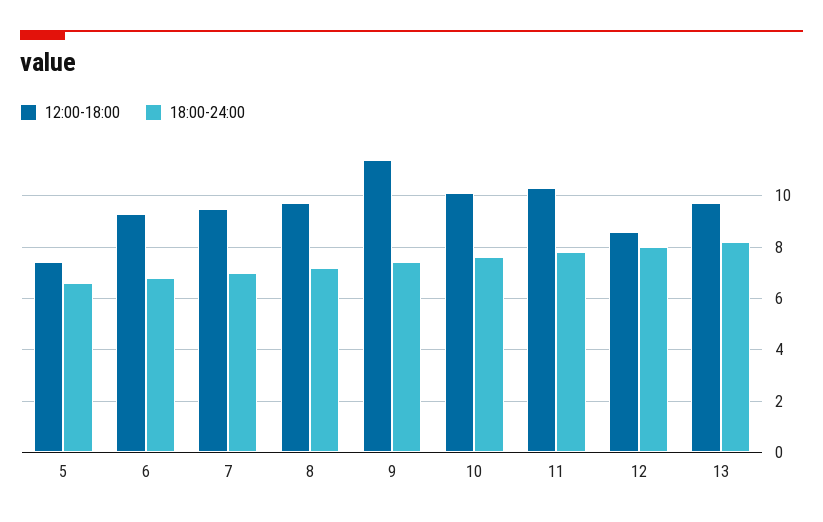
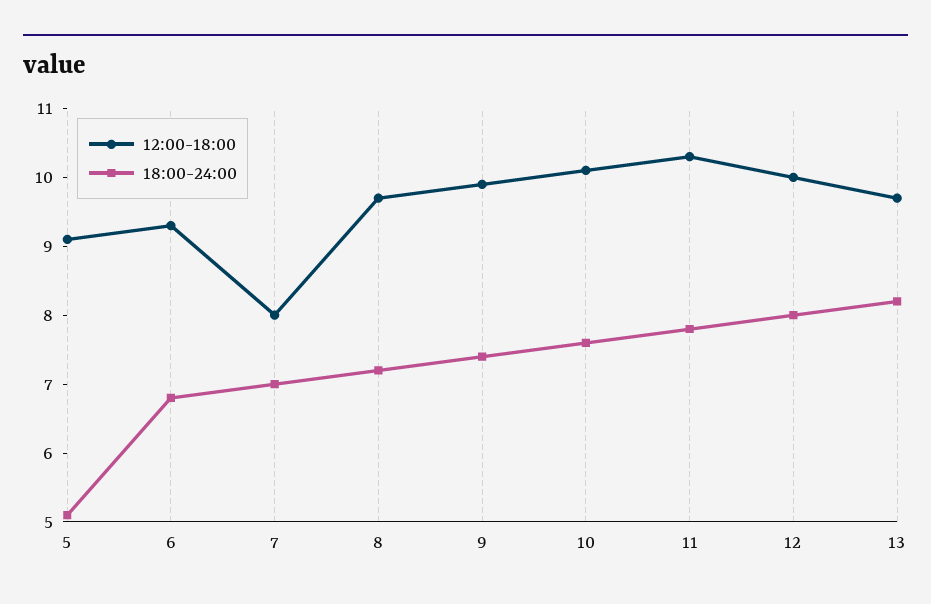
  {
    "12:00-18:00": {
-     "5": 7.5,
+     "5": 9,
      "6": 9.5,
-     "7": 9.5,
+     "7": 8,
      "8": 9.5,
-     "9": 11.5,
+     "9": 10,
      "10": 10,
      "11": 10.5,
-     "12": 8.5,
+     "12": 10,
      "13": 9.5
    },
    "18:00-24:00": {
-     "5": 6.5,
+     "5": 5,
      "6": 7,
      "7": 7,
      "8": 7,
      "9": 7.5,
      "10": 7.5,
      "11": 8,
      "12": 8,
      "13": 8
    }
  }

